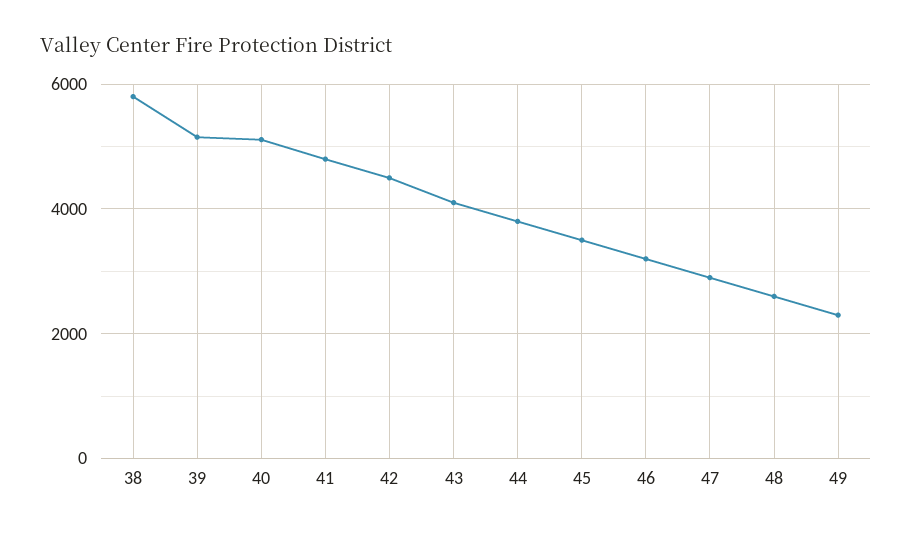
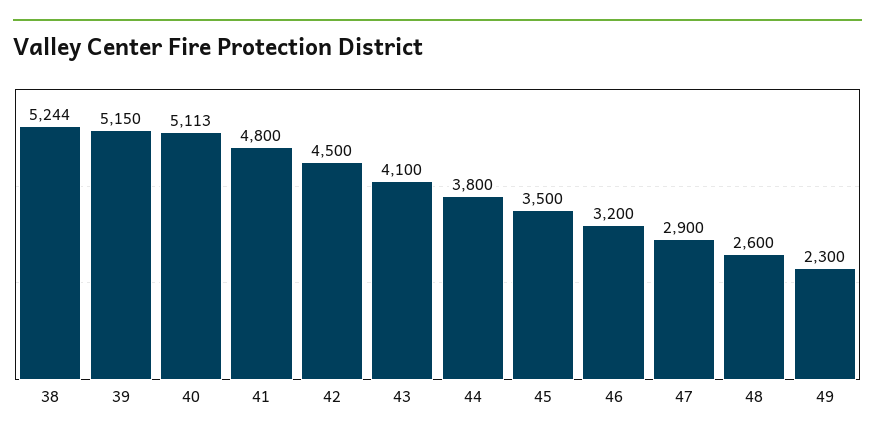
  {
-   "38": 5800,
+   "38": 5244,
    "39": 5150,
    "40": 5113,
    "41": 4800,
    "42": 4500,
    "43": 4100,
    "44": 3800,
    "45": 3500,
    "46": 3200,
    "47": 2900,
    "48": 2600,
    "49": 2300
  }

